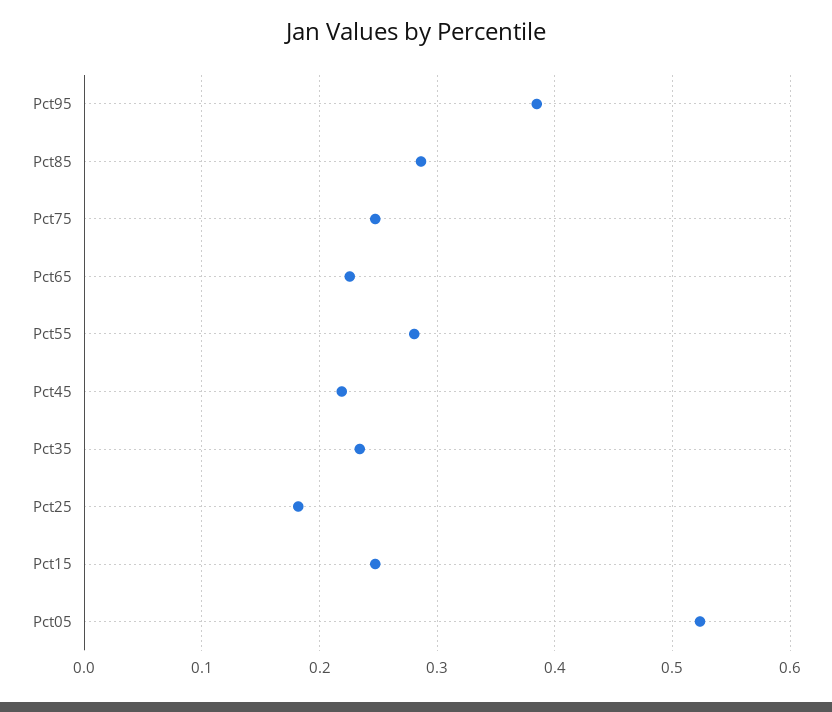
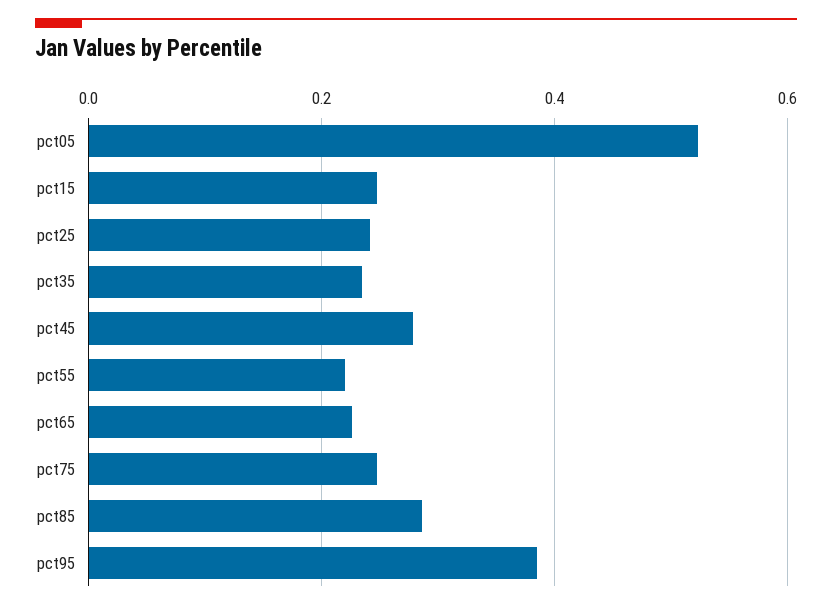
  {
    "Pct95": 0.38,
    "Pct85": 0.29,
    "Pct75": 0.25,
    "Pct65": 0.23,
-   "Pct55": 0.28,
+   "Pct55": 0.22,
-   "Pct45": 0.22,
+   "Pct45": 0.28,
    "Pct35": 0.23,
-   "Pct25": 0.18,
+   "Pct25": 0.24,
    "Pct15": 0.25,
    "Pct05": 0.52
  }

